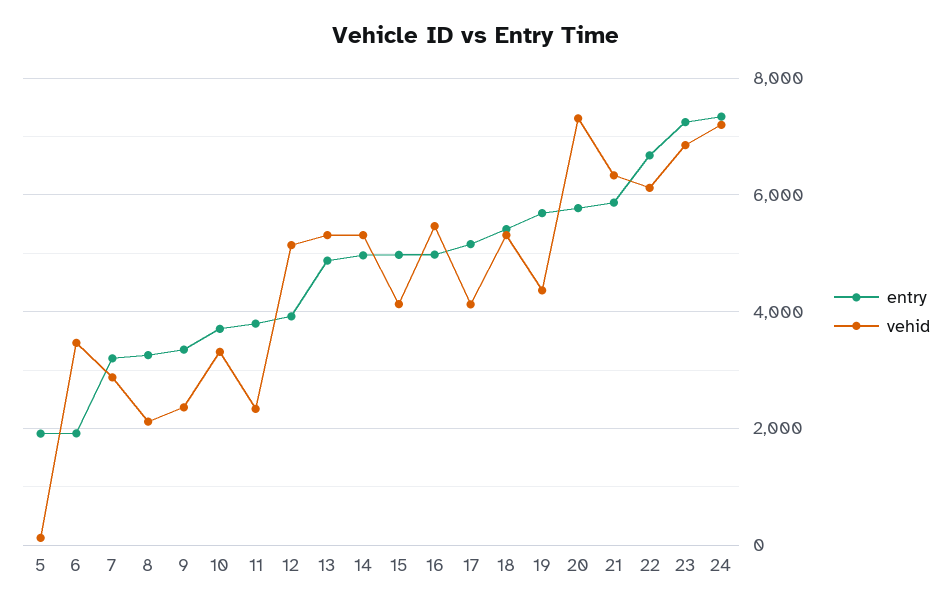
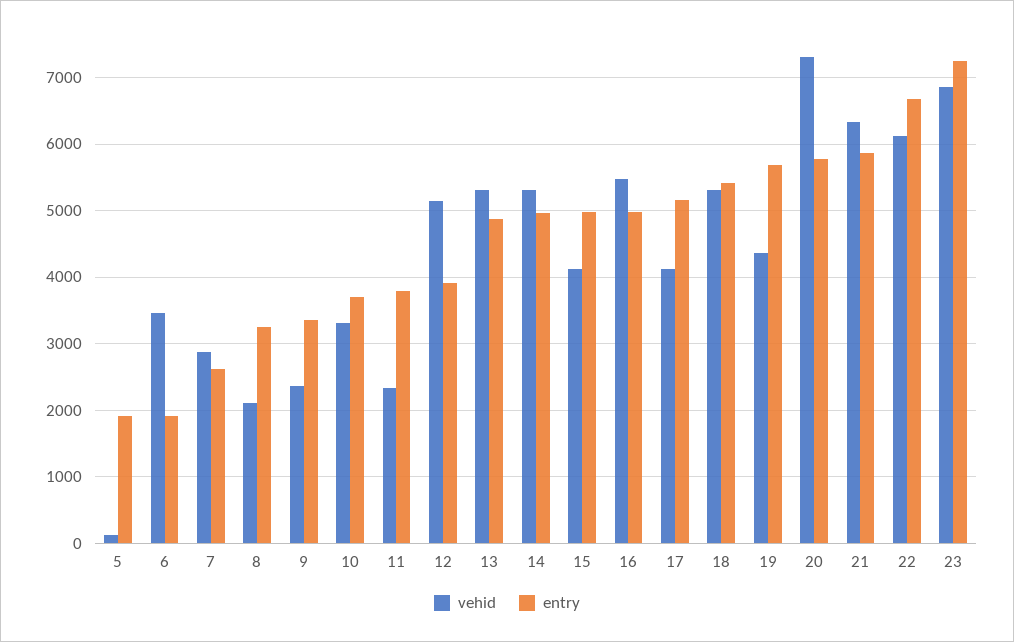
  {
    "entry": {
      "5": 1900,
      "6": 1900,
-     "7": 3200,
+     "7": 2600,
      "8": 3300,
      "9": 3300,
      "10": 3700,
      "11": 3800,
      "12": 3900,
      "13": 4900,
      "14": 5000,
      "15": 5000,
      "16": 5000,
      "17": 5200,
      "18": 5400,
      "19": 5700,
      "20": 5800,
      "21": 5900,
      "22": 6700,
-     "23": 7200,
+     "23": 7200
-     "24": 7400
    },
    "vehid": {
      "5": 100,
      "6": 3500,
      "7": 2900,
      "8": 2100,
      "9": 2400,
      "10": 3300,
      "11": 2300,
      "12": 5100,
      "13": 5300,
      "14": 5300,
      "15": 4100,
      "16": 5500,
      "17": 4100,
      "18": 5300,
      "19": 4400,
      "20": 7300,
      "21": 6300,
      "22": 6100,
-     "23": 6900,
+     "23": 6900
-     "24": 7200
    }
  }

